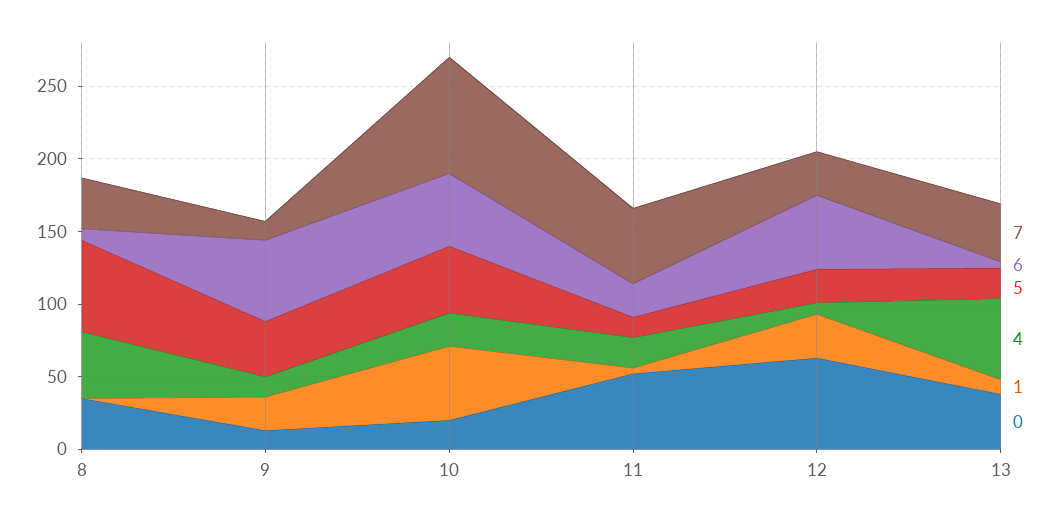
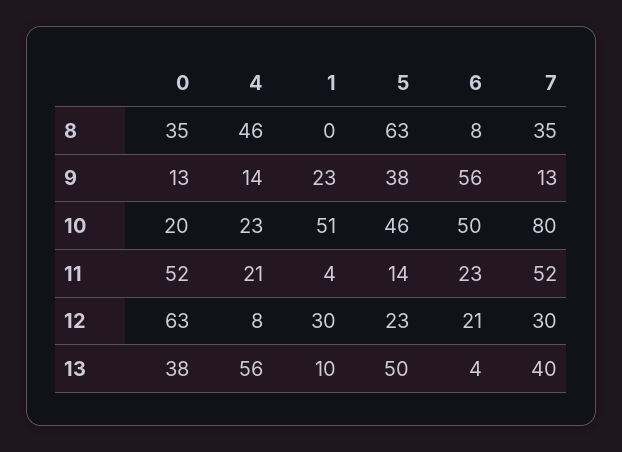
  {
    "7": {
      "8": 35,
      "9": 13,
      "10": 80,
      "11": 52,
      "12": 30,
      "13": 40
    },
    "6": {
      "8": 8,
      "9": 56,
      "10": 50,
      "11": 23,
-     "12": 50,
+     "12": 21,
      "13": 4
    },
    "5": {
      "8": 63,
      "9": 38,
      "10": 46,
      "11": 14,
      "12": 23,
-     "13": 20
+     "13": 50
    },
    "4": {
      "8": 46,
      "9": 14,
      "10": 23,
      "11": 21,
      "12": 8,
      "13": 56
    },
    "1": {
      "8": 0,
      "9": 23,
      "10": 51,
      "11": 4,
      "12": 30,
      "13": 10
    },
    "0": {
      "8": 35,
      "9": 13,
      "10": 20,
      "11": 52,
      "12": 63,
      "13": 38
    }
  }

